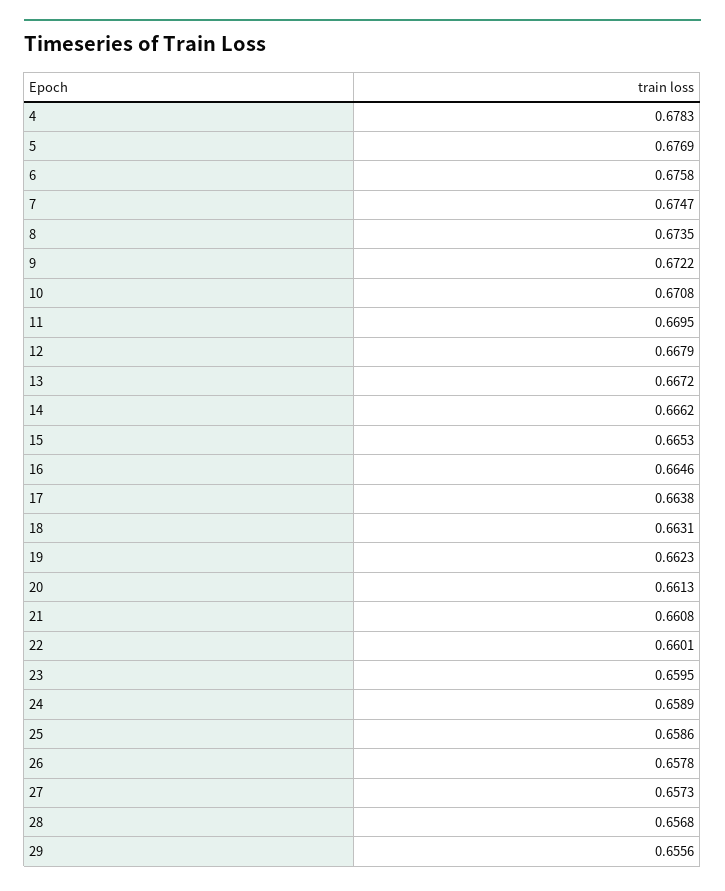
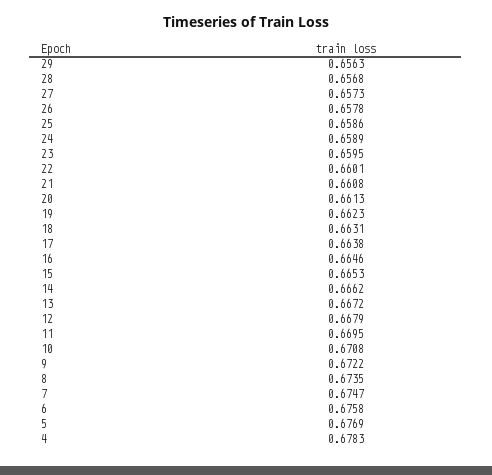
  {
    "4": 0.6783,
    "5": 0.6769,
    "6": 0.6758,
    "7": 0.6747,
    "8": 0.6735,
    "9": 0.6722,
    "10": 0.6708,
    "11": 0.6695,
    "12": 0.6679,
    "13": 0.6672,
    "14": 0.6662,
    "15": 0.6653,
    "16": 0.6646,
    "17": 0.6638,
    "18": 0.6631,
    "19": 0.6623,
    "20": 0.6613,
    "21": 0.6608,
    "22": 0.6601,
    "23": 0.6595,
    "24": 0.6589,
    "25": 0.6586,
    "26": 0.6578,
    "27": 0.6573,
    "28": 0.6568,
-   "29": 0.6556
+   "29": 0.6563
  }

